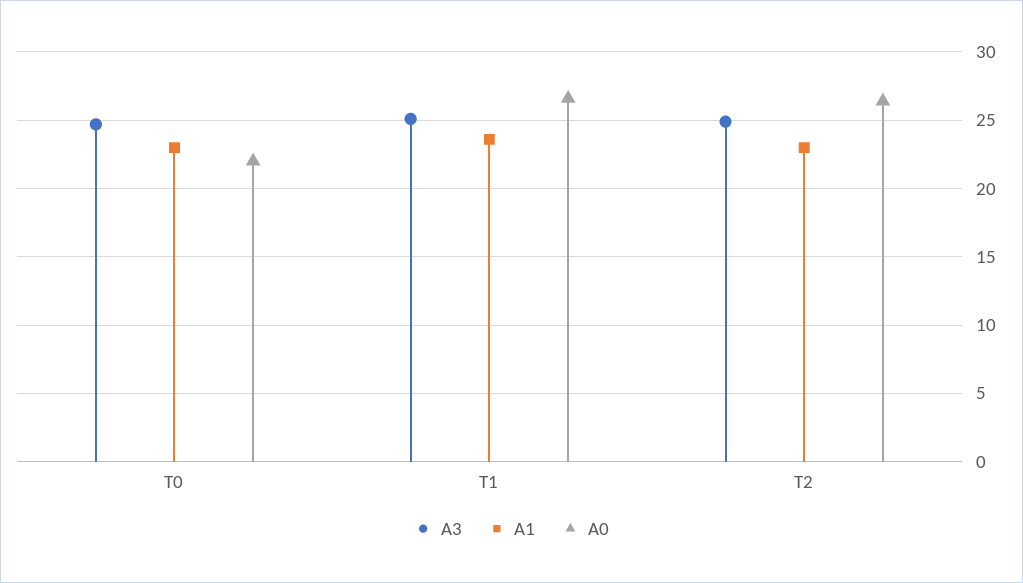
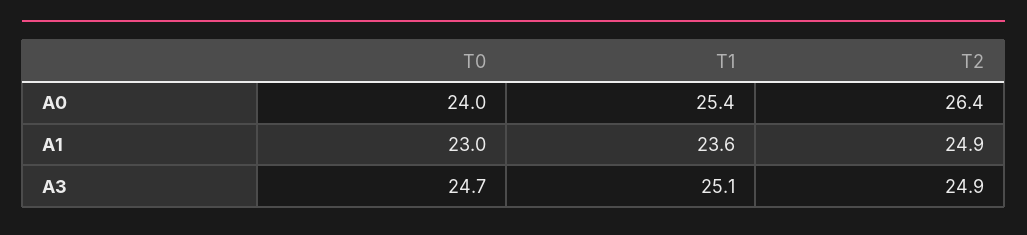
  {
    "A3": {
      "T0": 24.7,
      "T1": 25.1,
      "T2": 24.9
    },
    "A1": {
      "T0": 23,
      "T1": 23.6,
-     "T2": 23
+     "T2": 24.9
    },
    "A0": {
-     "T0": 22,
+     "T0": 24,
-     "T1": 26.5,
+     "T1": 25.4,
      "T2": 26.4
    }
  }

